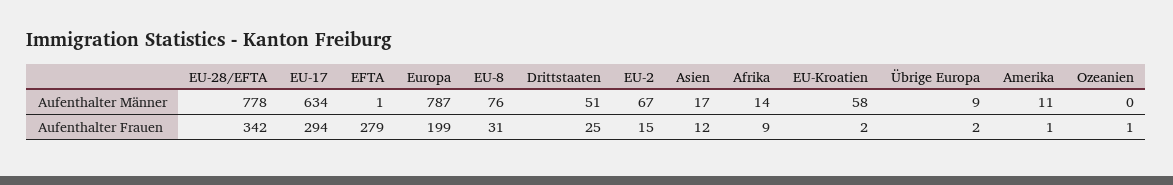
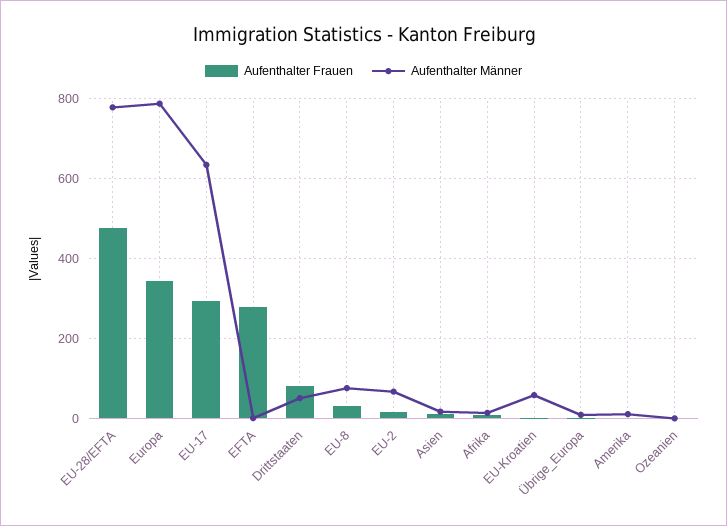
  {
    "Aufenthalter Männer": {
      "EU-28/EFTA": 778,
      "EU-17": 634,
      "EFTA": 1,
      "Europa": 787,
      "EU-8": 76,
      "Drittstaaten": 51,
      "EU-2": 67,
      "Asien": 17,
      "Afrika": 14,
      "EU-Kroatien": 58,
      "Übrige Europa": 9,
      "Amerika": 11,
      "Ozeanien": 0
    },
    "Aufenthalter Frauen": {
-     "EU-28/EFTA": 342,
+     "EU-28/EFTA": 480,
      "EU-17": 294,
      "EFTA": 279,
-     "Europa": 199,
+     "Europa": 340,
      "EU-8": 31,
-     "Drittstaaten": 25,
+     "Drittstaaten": 80,
      "EU-2": 15,
      "Asien": 12,
      "Afrika": 9,
      "EU-Kroatien": 2,
      "Übrige Europa": 2,
      "Amerika": 1,
      "Ozeanien": 1
    }
  }

